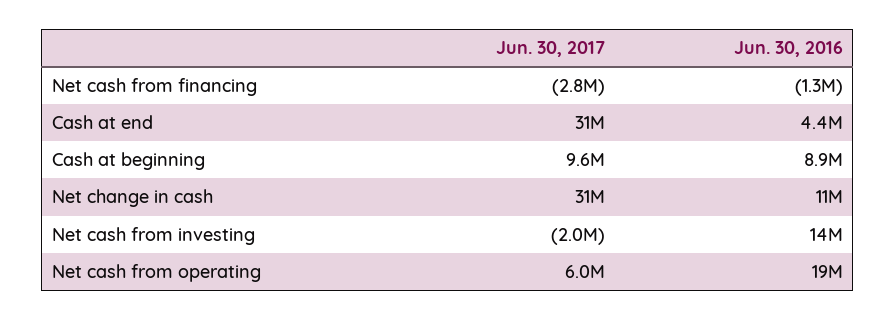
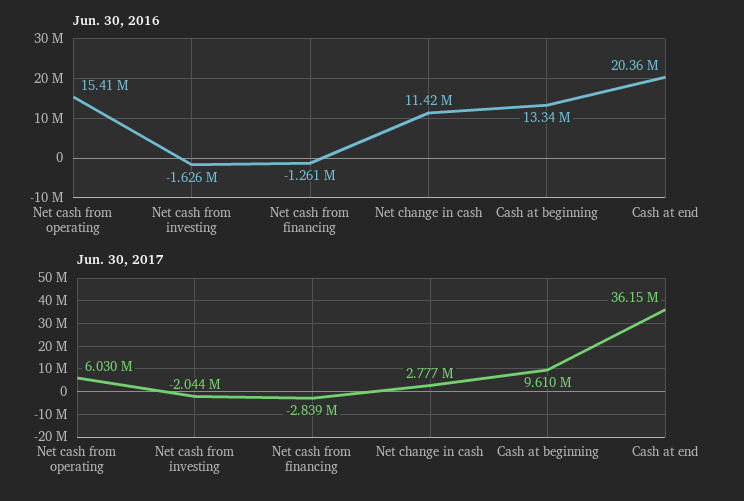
  {
    "Jun. 30, 2017": {
      "Net cash from financing": -2839000,
-     "Cash at end": 31000000,
+     "Cash at end": 36150000,
      "Cash at beginning": 9610000,
-     "Net change in cash": 31000000,
+     "Net change in cash": 2777000,
      "Net cash from investing": -2044000,
      "Net cash from operating": 6030000
    },
    "Jun. 30, 2016": {
      "Net cash from financing": -1261000,
-     "Cash at end": 4400000,
+     "Cash at end": 20360000,
-     "Cash at beginning": 8900000,
+     "Cash at beginning": 13340000,
      "Net change in cash": 11420000,
-     "Net cash from investing": 14000000,
+     "Net cash from investing": -1626000,
-     "Net cash from operating": 19000000
+     "Net cash from operating": 15410000
    }
  }

